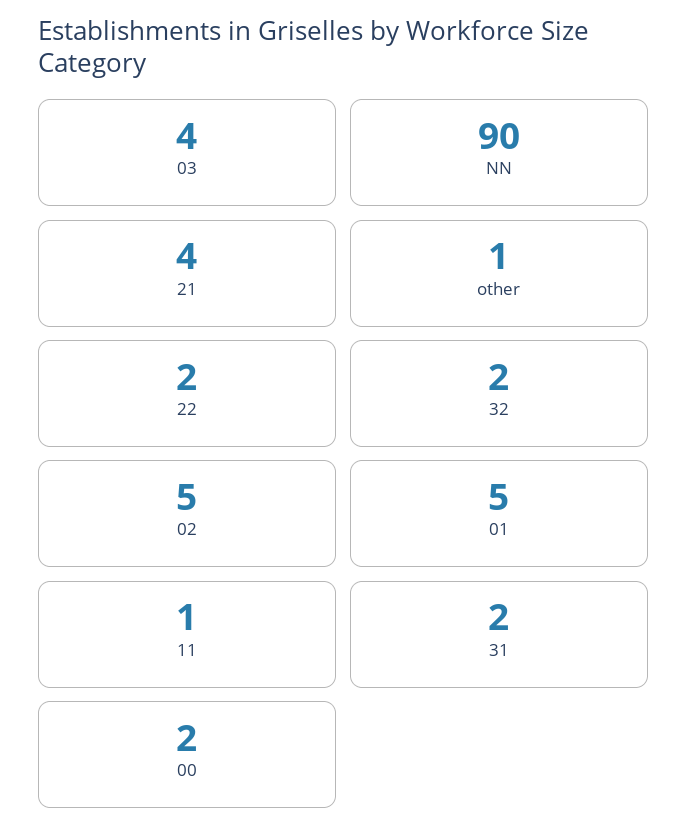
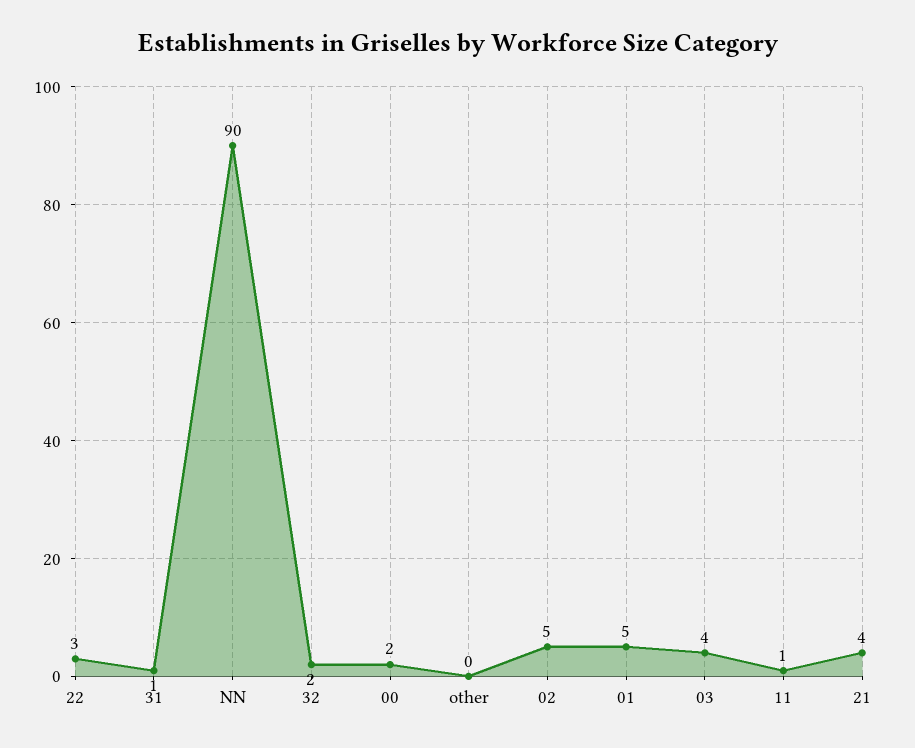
  {
    "03": 4,
    "NN": 90,
    "21": 4,
-   "other": 1,
+   "other": 0,
-   "22": 2,
+   "22": 3,
    "32": 2,
    "02": 5,
    "01": 5,
    "11": 1,
-   "31": 2,
+   "31": 1,
    "00": 2
  }

